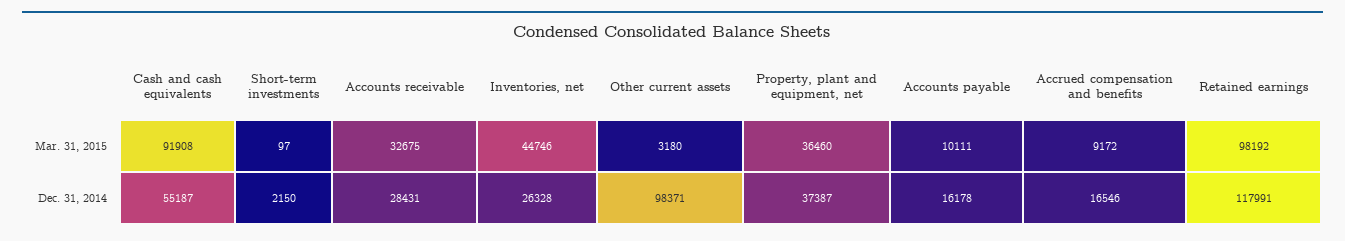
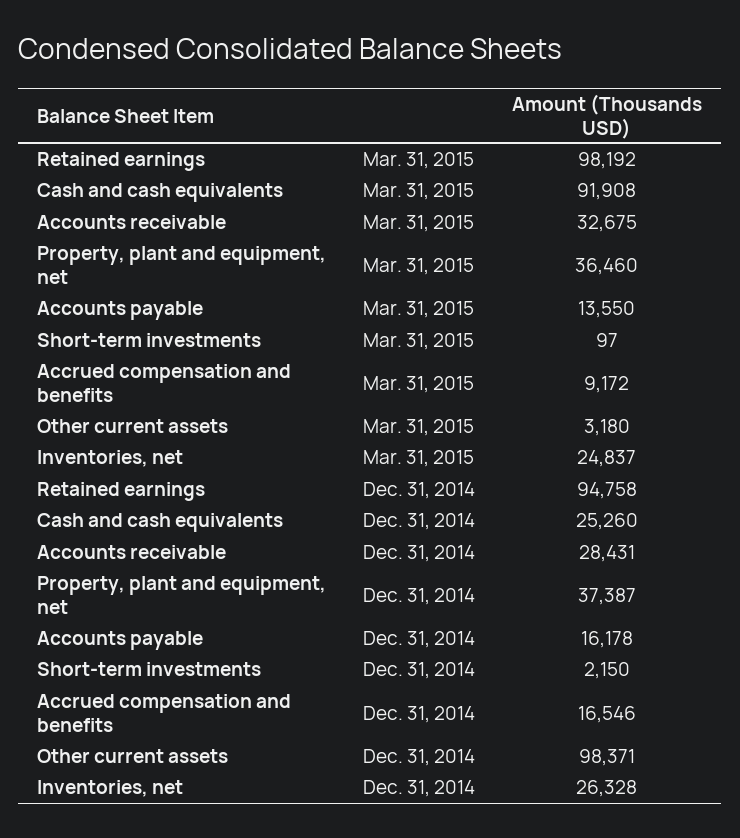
  {
    "Cash and cash equivalents": {
      "Mar. 31, 2015": 91908,
-     "Dec. 31, 2014": 55187
+     "Dec. 31, 2014": 25260
    },
    "Short-term investments": {
      "Mar. 31, 2015": 97,
      "Dec. 31, 2014": 2150
    },
    "Accounts receivable": {
      "Mar. 31, 2015": 32675,
      "Dec. 31, 2014": 28431
    },
    "Inventories, net": {
-     "Mar. 31, 2015": 44746,
+     "Mar. 31, 2015": 24837,
      "Dec. 31, 2014": 26328
    },
    "Other current assets": {
      "Mar. 31, 2015": 3180,
      "Dec. 31, 2014": 98371
    },
    "Property, plant and equipment, net": {
      "Mar. 31, 2015": 36460,
      "Dec. 31, 2014": 37387
    },
    "Accounts payable": {
-     "Mar. 31, 2015": 10111,
+     "Mar. 31, 2015": 13550,
      "Dec. 31, 2014": 16178
    },
    "Accrued compensation and benefits": {
      "Mar. 31, 2015": 9172,
      "Dec. 31, 2014": 16546
    },
    "Retained earnings": {
      "Mar. 31, 2015": 98192,
-     "Dec. 31, 2014": 117991
+     "Dec. 31, 2014": 94758
    }
  }

